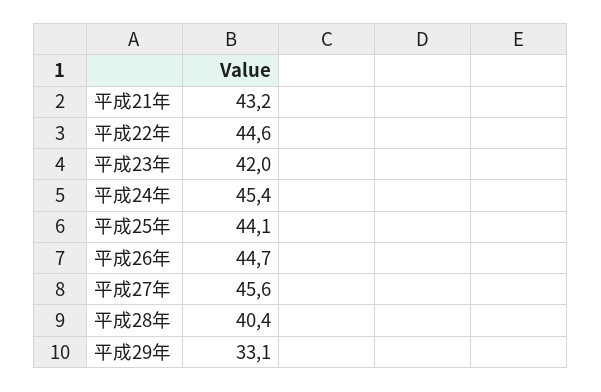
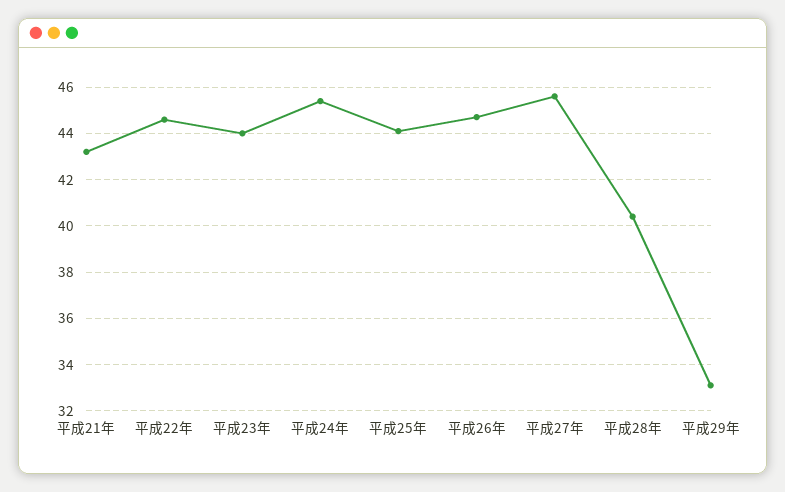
  {
    "平成21年": 43.2,
    "平成22年": 44.6,
-   "平成23年": 42,
+   "平成23年": 44,
    "平成24年": 45.4,
    "平成25年": 44.1,
    "平成26年": 44.7,
    "平成27年": 45.6,
    "平成28年": 40.4,
    "平成29年": 33.1
  }

